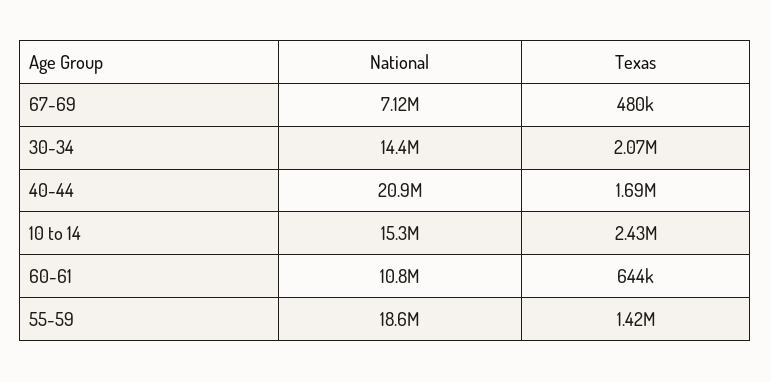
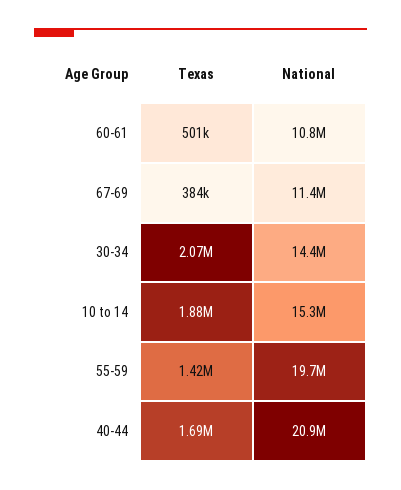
  {
    "National": {
-     "67-69": 7120000,
+     "67-69": 11400000,
      "30-34": 14400000,
      "40-44": 20900000,
      "10 to 14": 15300000,
      "60-61": 10800000,
-     "55-59": 18600000
+     "55-59": 19700000
    },
    "Texas": {
-     "67-69": 480000,
+     "67-69": 384000,
      "30-34": 2070000,
      "40-44": 1690000,
-     "10 to 14": 2430000,
+     "10 to 14": 1880000,
-     "60-61": 644000,
+     "60-61": 501000,
      "55-59": 1420000
    }
  }

